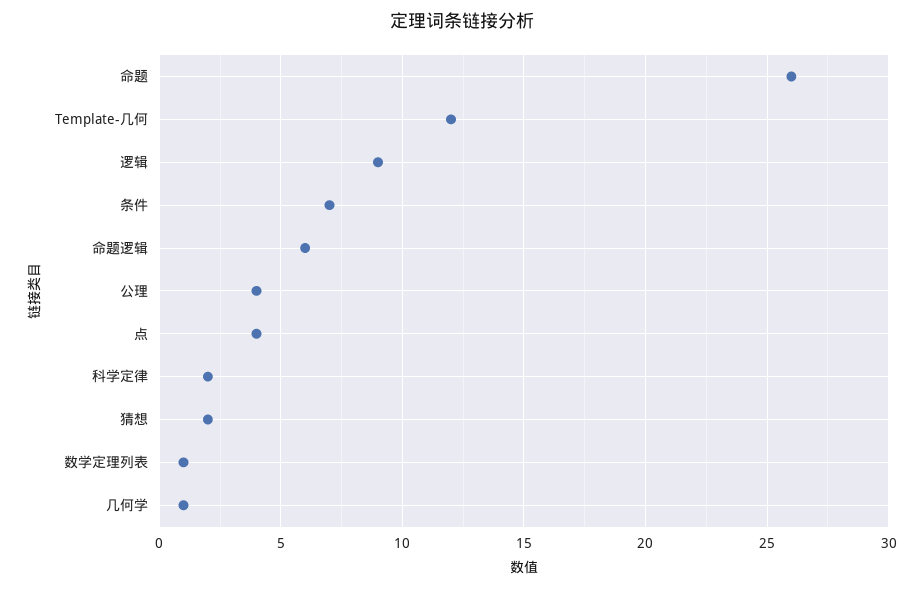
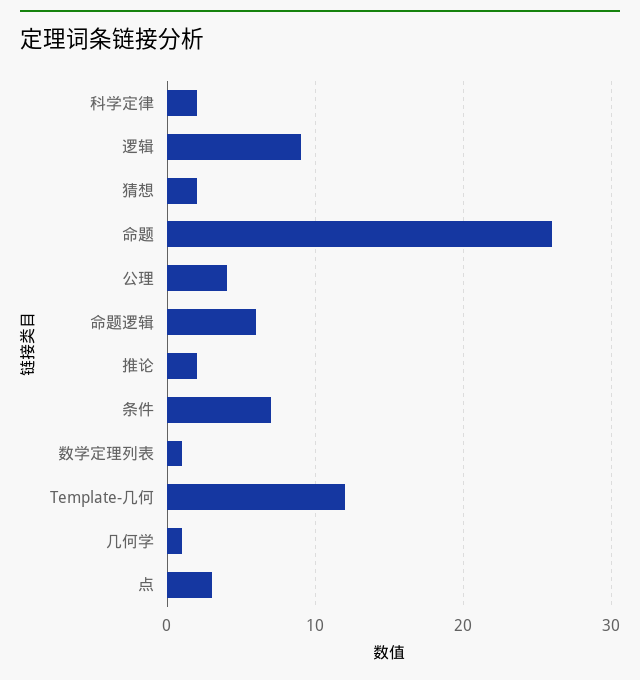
  {
    "命题": 26,
    "Template-几何": 12,
    "逻辑": 9,
    "条件": 7,
    "命题逻辑": 6,
    "公理": 4,
-   "点": 4,
+   "点": 3,
    "科学定律": 2,
    "猜想": 2,
    "数学定理列表": 1,
-   "几何学": 1
+   "几何学": 1,
+   "推论": 2
  }

